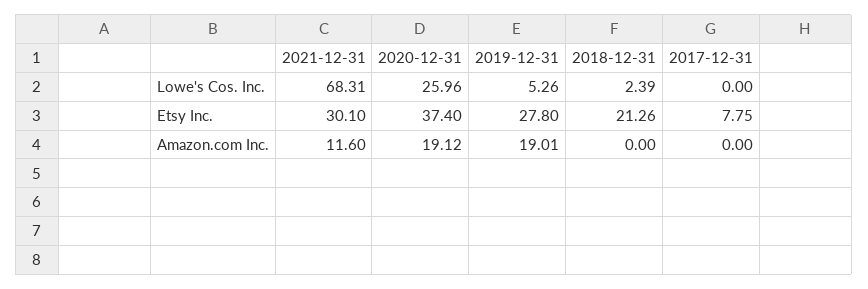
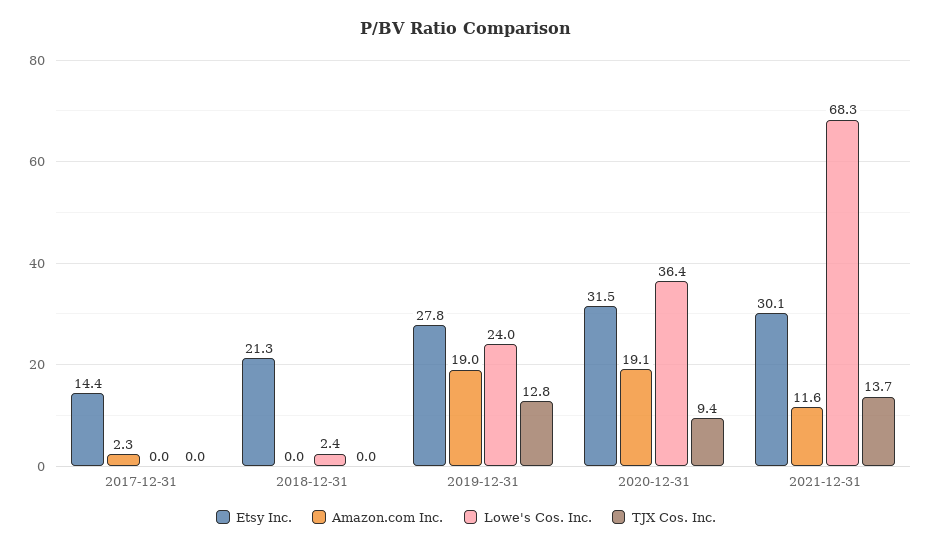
  {
    "Lowe's Cos. Inc.": {
      "2021-12-31": 68.31,
-     "2020-12-31": 25.96,
+     "2020-12-31": 36.4,
-     "2019-12-31": 5.26,
+     "2019-12-31": 24,
      "2018-12-31": 2.39,
      "2017-12-31": 0
    },
    "Etsy Inc.": {
      "2021-12-31": 30.1,
-     "2020-12-31": 37.4,
+     "2020-12-31": 31.5,
      "2019-12-31": 27.8,
      "2018-12-31": 21.26,
-     "2017-12-31": 7.75
+     "2017-12-31": 14.4
    },
    "Amazon.com Inc.": {
      "2021-12-31": 11.6,
      "2020-12-31": 19.12,
      "2019-12-31": 19.01,
      "2018-12-31": 0,
-     "2017-12-31": 0
+     "2017-12-31": 2.3
-   }
+   },
+   "TJX Cos. Inc.": {
+     "2017-12-31": 0,
+     "2018-12-31": 0,
+     "2019-12-31": 12.8,
+     "2020-12-31": 9.4,
+     "2021-12-31": 13.7
+   }
  }

